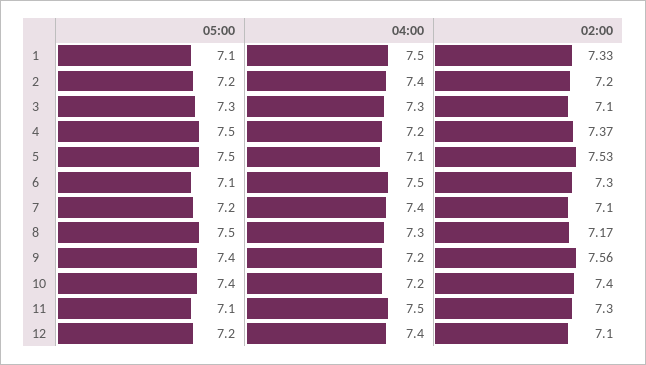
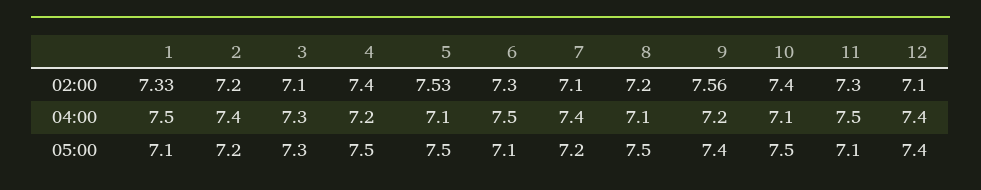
  {
    "05:00": {
      "1": 7.1,
      "2": 7.2,
      "3": 7.3,
      "4": 7.5,
      "5": 7.5,
      "6": 7.1,
      "7": 7.2,
      "8": 7.5,
      "9": 7.4,
-     "10": 7.4,
+     "10": 7.5,
      "11": 7.1,
-     "12": 7.2
+     "12": 7.4
    },
    "04:00": {
      "1": 7.5,
      "2": 7.4,
      "3": 7.3,
      "4": 7.2,
      "5": 7.1,
      "6": 7.5,
      "7": 7.4,
-     "8": 7.3,
+     "8": 7.1,
      "9": 7.2,
-     "10": 7.2,
+     "10": 7.1,
      "11": 7.5,
      "12": 7.4
    },
    "02:00": {
      "1": 7.33,
      "2": 7.2,
      "3": 7.1,
-     "4": 7.37,
+     "4": 7.4,
      "5": 7.53,
      "6": 7.3,
      "7": 7.1,
-     "8": 7.17,
+     "8": 7.2,
      "9": 7.56,
      "10": 7.4,
      "11": 7.3,
      "12": 7.1
    }
  }

